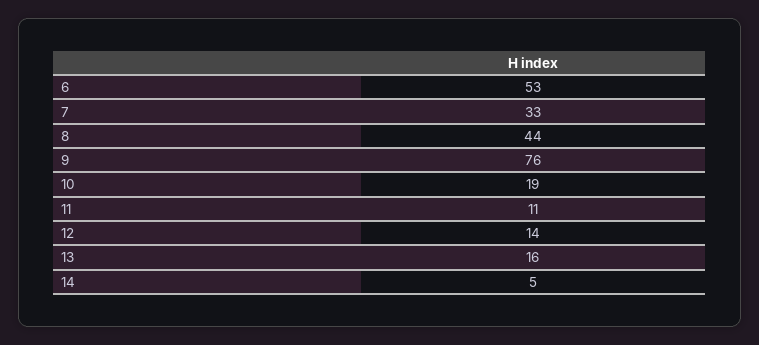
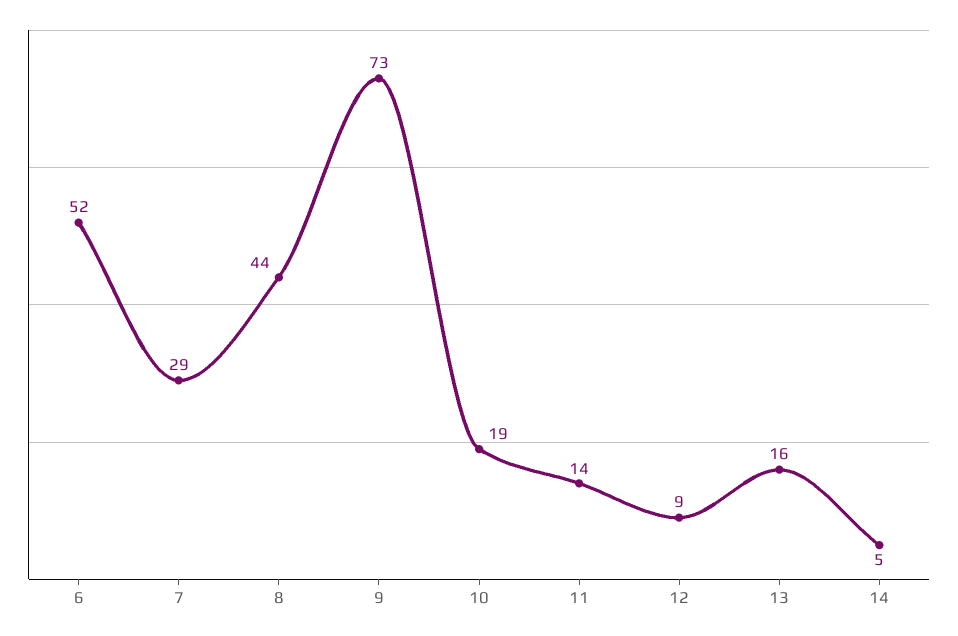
  {
-   "6": 53,
+   "6": 52,
-   "7": 33,
+   "7": 29,
    "8": 44,
-   "9": 76,
+   "9": 73,
    "10": 19,
-   "11": 11,
+   "11": 14,
-   "12": 14,
+   "12": 9,
    "13": 16,
    "14": 5
  }

